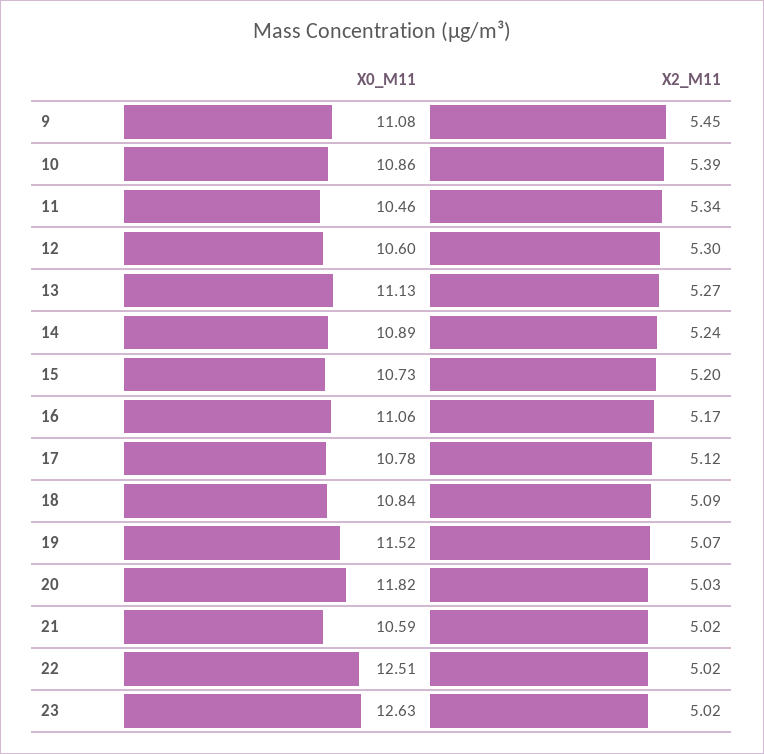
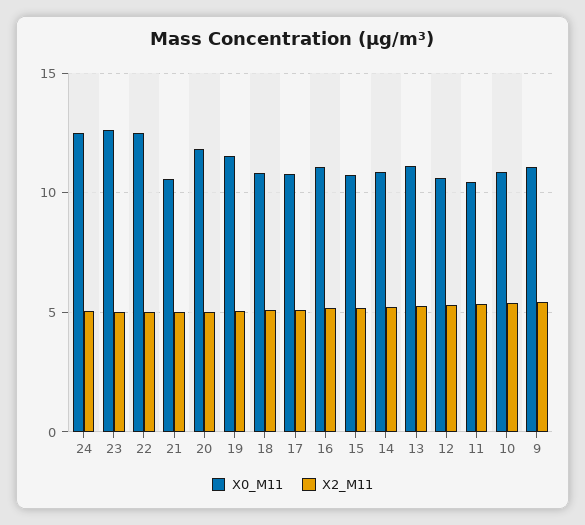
  {
    "X0_M11": {
      "9": 11.08,
      "10": 10.86,
      "11": 10.46,
      "12": 10.6,
      "13": 11.13,
      "14": 10.89,
      "15": 10.73,
      "16": 11.06,
      "17": 10.78,
      "18": 10.84,
      "19": 11.52,
      "20": 11.82,
      "21": 10.59,
      "22": 12.51,
-     "23": 12.63
+     "23": 12.63,
+     "24": 12.5
    },
    "X2_M11": {
      "9": 5.45,
      "10": 5.39,
      "11": 5.34,
      "12": 5.3,
      "13": 5.27,
      "14": 5.24,
      "15": 5.2,
      "16": 5.17,
      "17": 5.12,
      "18": 5.09,
      "19": 5.07,
      "20": 5.03,
      "21": 5.02,
      "22": 5.02,
-     "23": 5.02
+     "23": 5.02,
+     "24": 5
    }
  }

